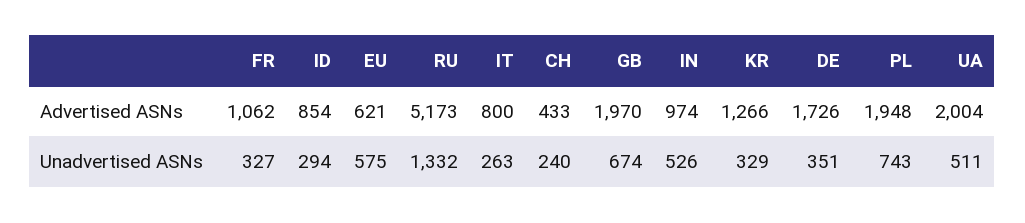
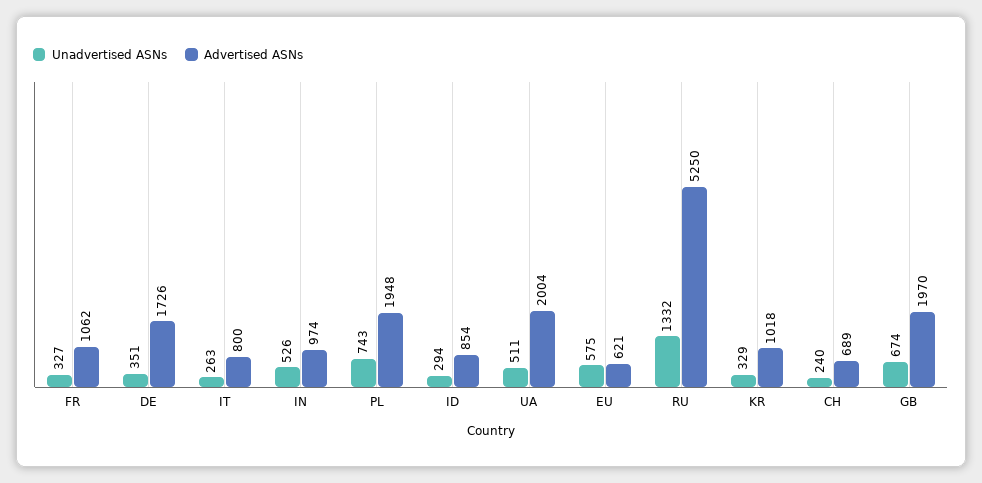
  {
    "Advertised ASNs": {
      "FR": 1062,
      "ID": 854,
      "EU": 621,
-     "RU": 5173,
+     "RU": 5250,
      "IT": 800,
-     "CH": 433,
+     "CH": 689,
      "GB": 1970,
      "IN": 974,
-     "KR": 1266,
+     "KR": 1018,
      "DE": 1726,
      "PL": 1948,
      "UA": 2004
    },
    "Unadvertised ASNs": {
      "FR": 327,
      "ID": 294,
      "EU": 575,
      "RU": 1332,
      "IT": 263,
      "CH": 240,
      "GB": 674,
      "IN": 526,
      "KR": 329,
      "DE": 351,
      "PL": 743,
      "UA": 511
    }
  }

